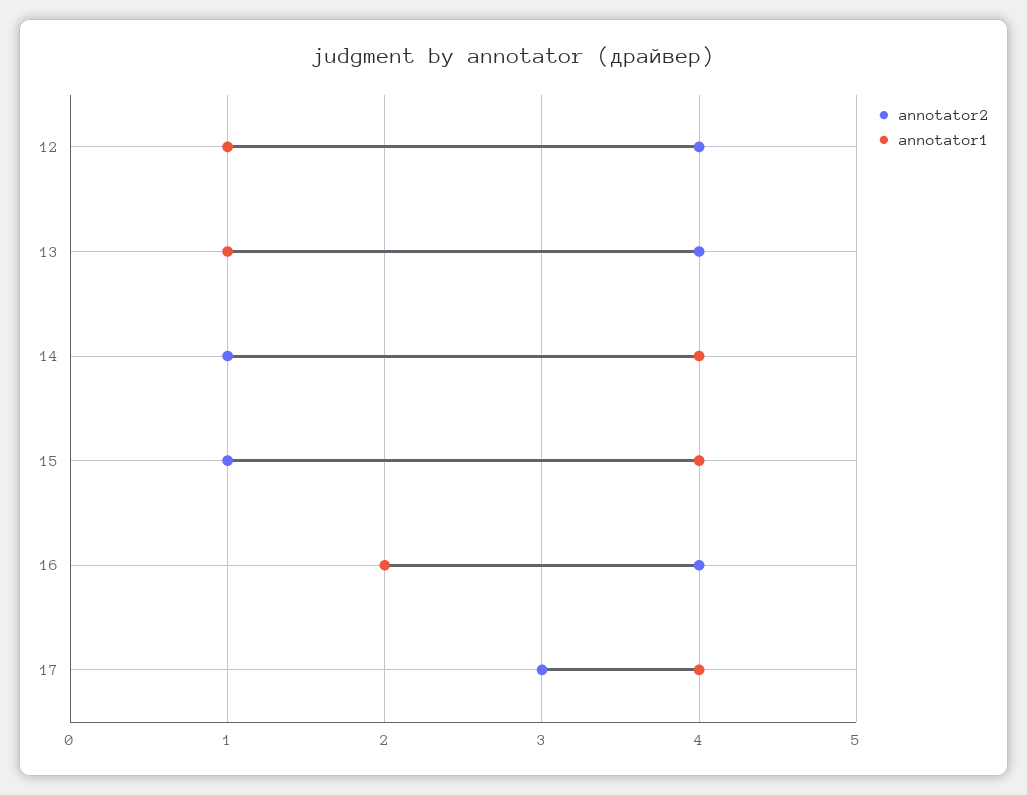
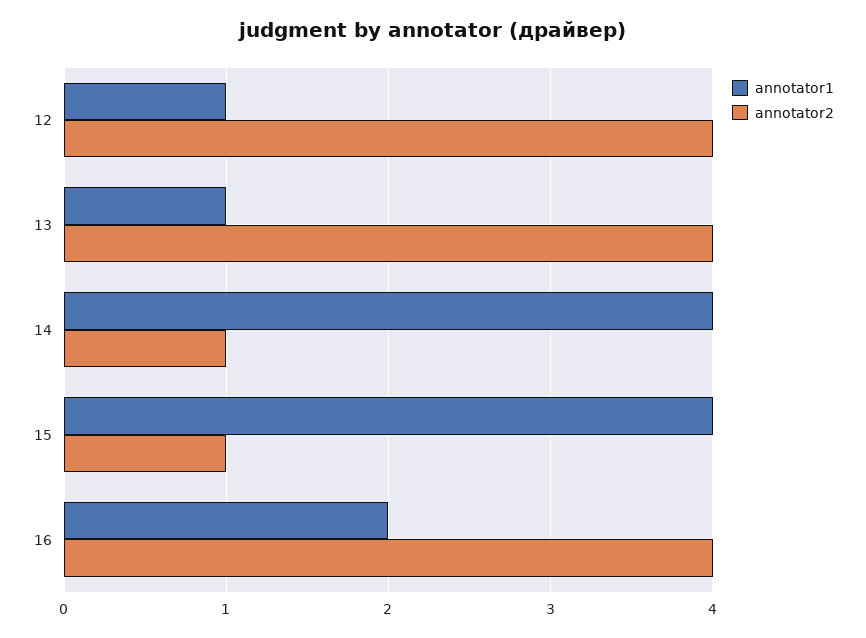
  {
    "annotator2": {
      "12": 4,
      "13": 4,
      "14": 1,
      "15": 1,
-     "16": 4,
+     "16": 4
-     "17": 3
    },
    "annotator1": {
      "12": 1,
      "13": 1,
      "14": 4,
      "15": 4,
-     "16": 2,
+     "16": 2
-     "17": 4
    }
  }

